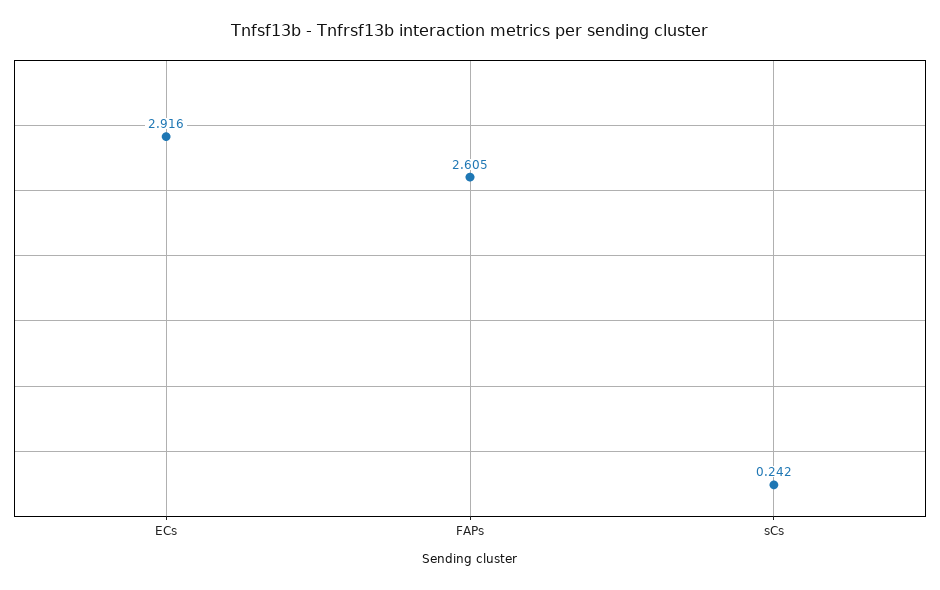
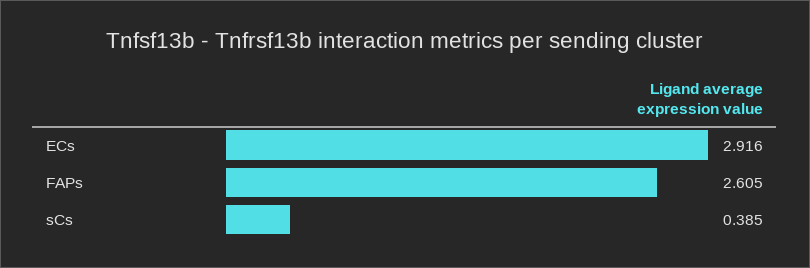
  {
    "ECs": 2.916,
    "FAPs": 2.605,
-   "sCs": 0.242
+   "sCs": 0.385
  }

